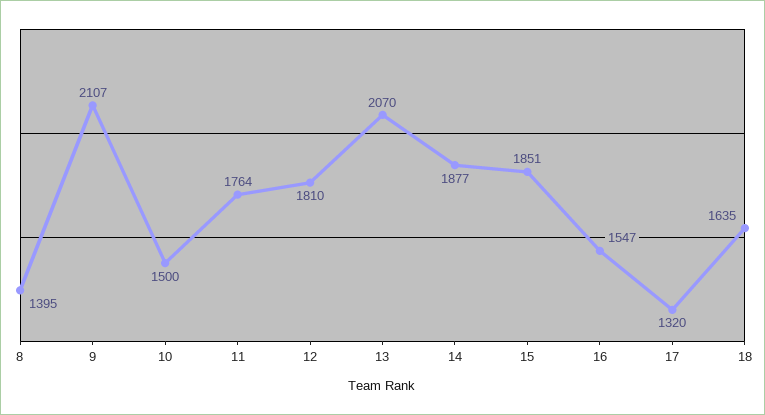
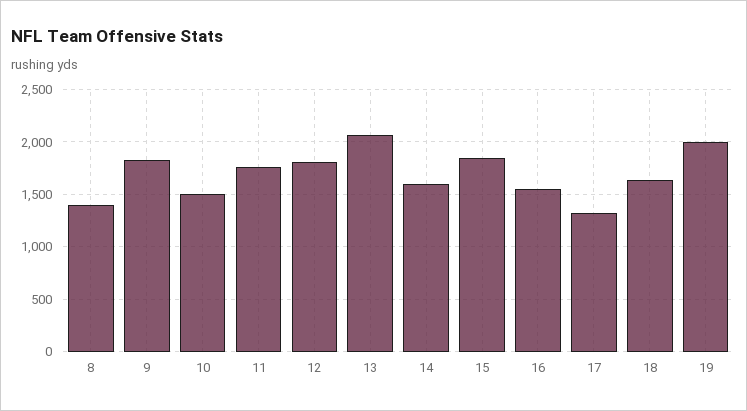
  {
    "8": 1395,
-   "9": 2107,
+   "9": 1800,
    "10": 1500,
    "11": 1764,
    "12": 1810,
    "13": 2070,
-   "14": 1877,
+   "14": 1600,
    "15": 1851,
    "16": 1547,
    "17": 1320,
-   "18": 1635
+   "18": 1635,
+   "19": 2000
  }

